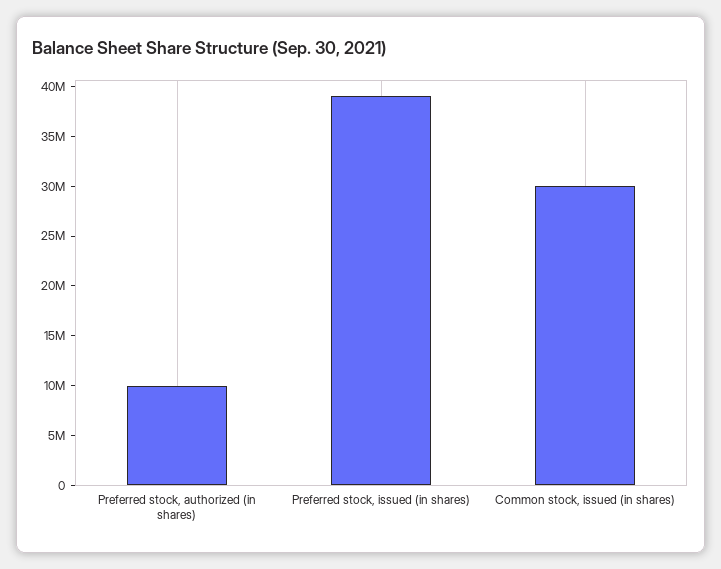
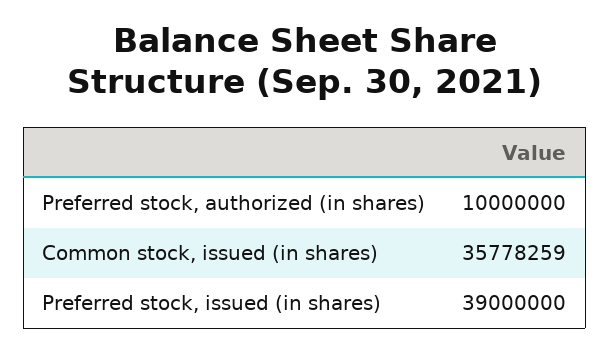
  {
    "Preferred stock, authorized (in shares)": 10000000,
    "Preferred stock, issued (in shares)": 39000000,
-   "Common stock, issued (in shares)": 30000000
+   "Common stock, issued (in shares)": 35778259
  }

